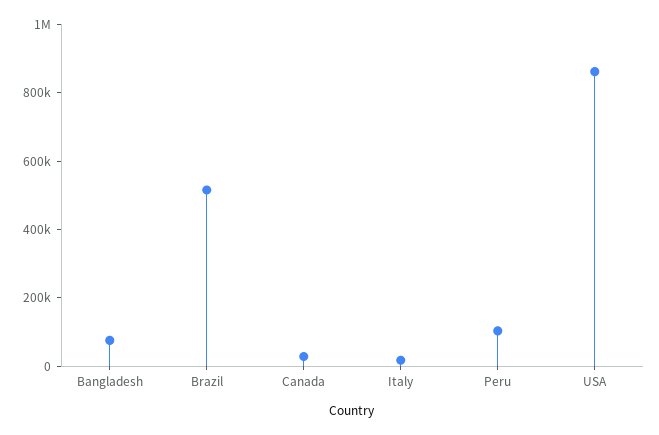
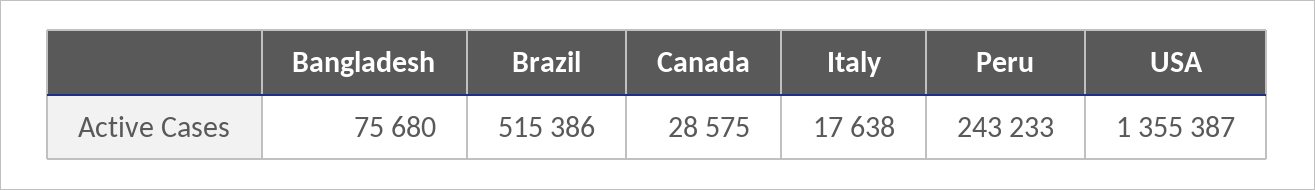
  {
    "Bangladesh": 75680,
    "Brazil": 515386,
    "Canada": 28575,
    "Italy": 17638,
-   "Peru": 100000,
+   "Peru": 243233,
-   "USA": 850000
+   "USA": 1355387
  }

